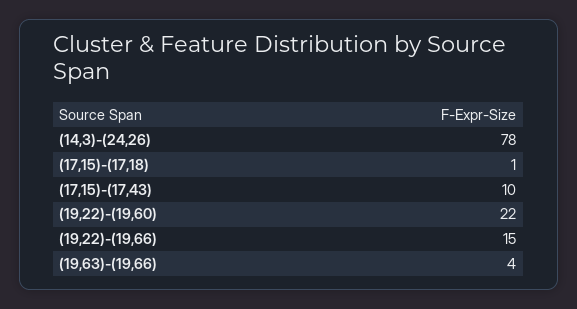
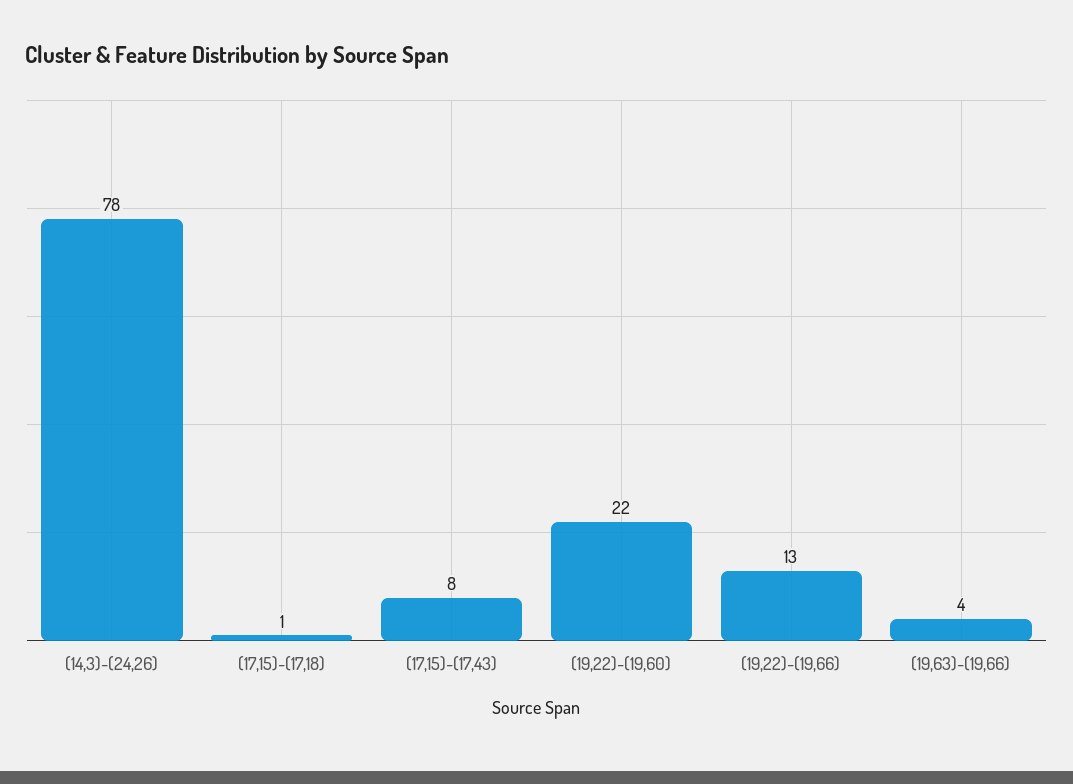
  {
    "(14,3)-(24,26)": 78,
    "(17,15)-(17,18)": 1,
-   "(17,15)-(17,43)": 10,
+   "(17,15)-(17,43)": 8,
    "(19,22)-(19,60)": 22,
-   "(19,22)-(19,66)": 15,
+   "(19,22)-(19,66)": 13,
    "(19,63)-(19,66)": 4
  }

